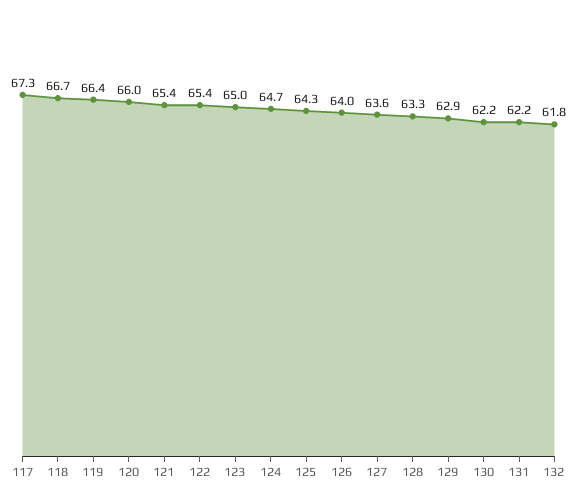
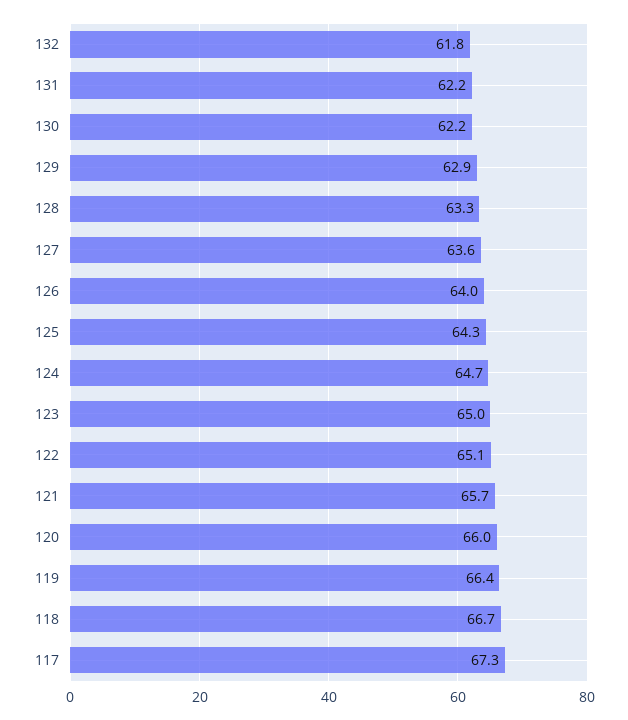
  {
    "117": 67.3,
    "118": 66.7,
    "119": 66.4,
    "120": 66,
-   "121": 65.4,
+   "121": 65.7,
-   "122": 65.4,
+   "122": 65.1,
    "123": 65,
    "124": 64.7,
    "125": 64.3,
    "126": 64,
    "127": 63.6,
    "128": 63.3,
    "129": 62.9,
    "130": 62.2,
    "131": 62.2,
    "132": 61.8
  }

